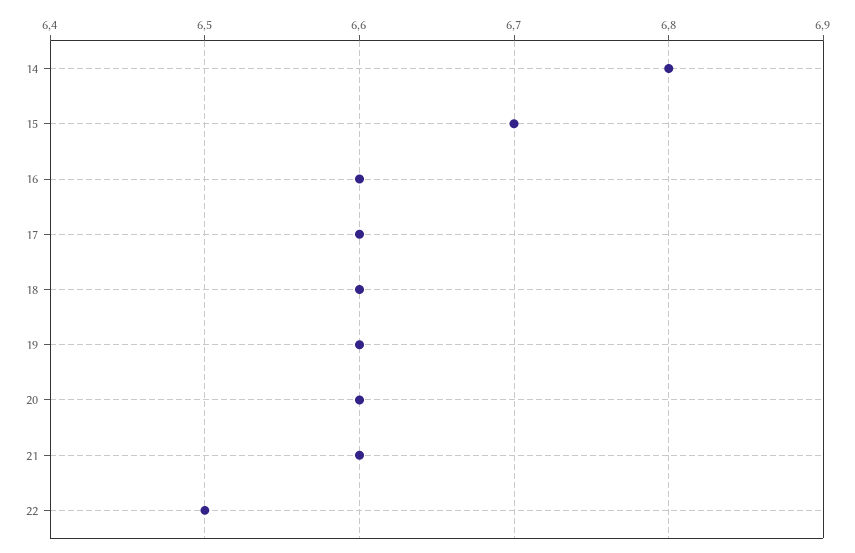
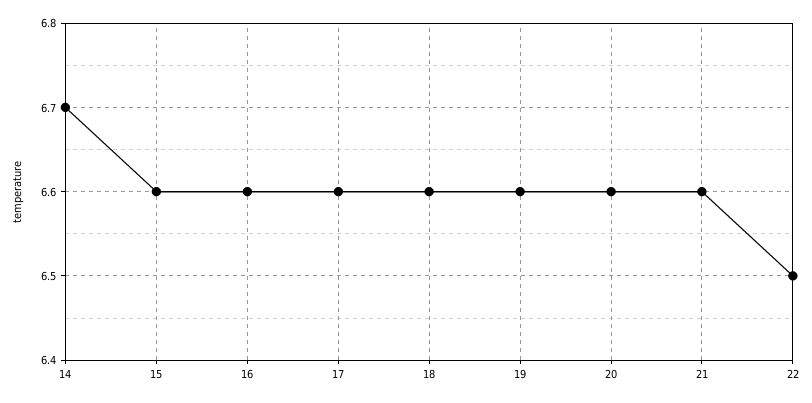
  {
-   "14": 6.8,
+   "14": 6.7,
-   "15": 6.7,
+   "15": 6.6,
    "16": 6.6,
    "17": 6.6,
    "18": 6.6,
    "19": 6.6,
    "20": 6.6,
    "21": 6.6,
    "22": 6.5
  }

